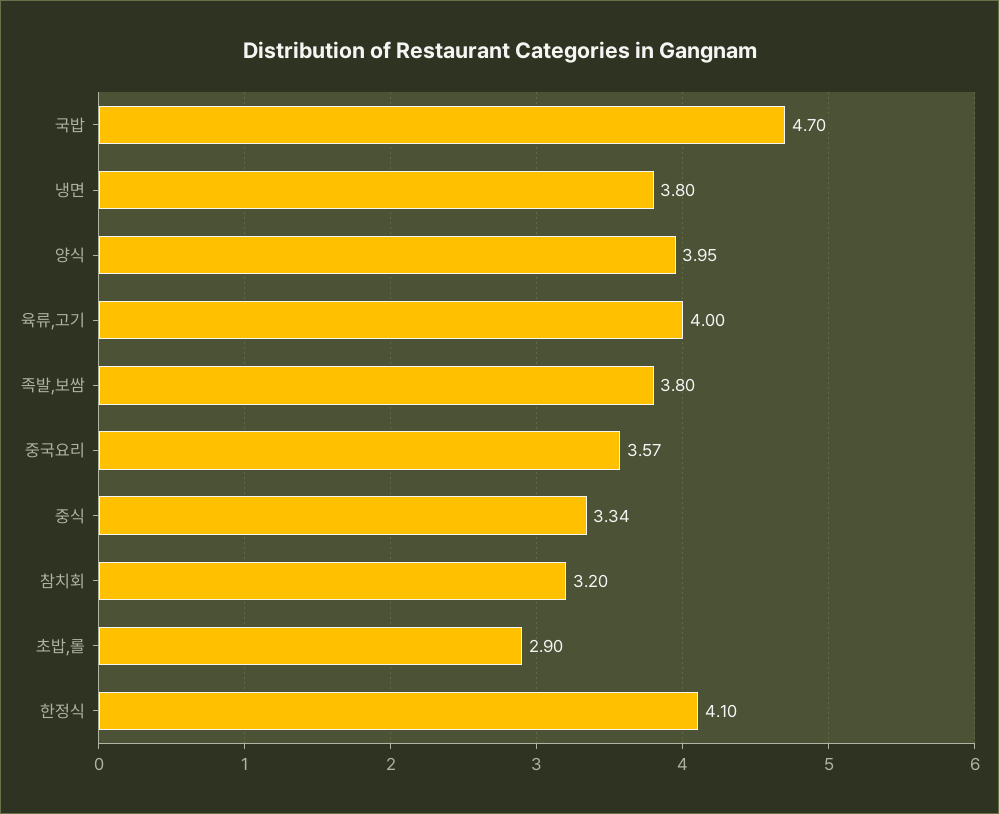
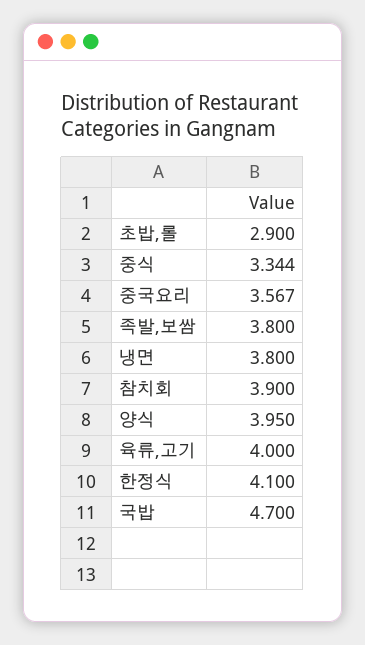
  {
    "국밥": 4.7,
    "냉면": 3.8,
    "양식": 3.95,
    "육류,고기": 4,
    "족발,보쌈": 3.8,
    "중국요리": 3.567,
    "중식": 3.344,
-   "참치회": 3.2,
+   "참치회": 3.9,
    "초밥,롤": 2.9,
    "한정식": 4.1
  }

